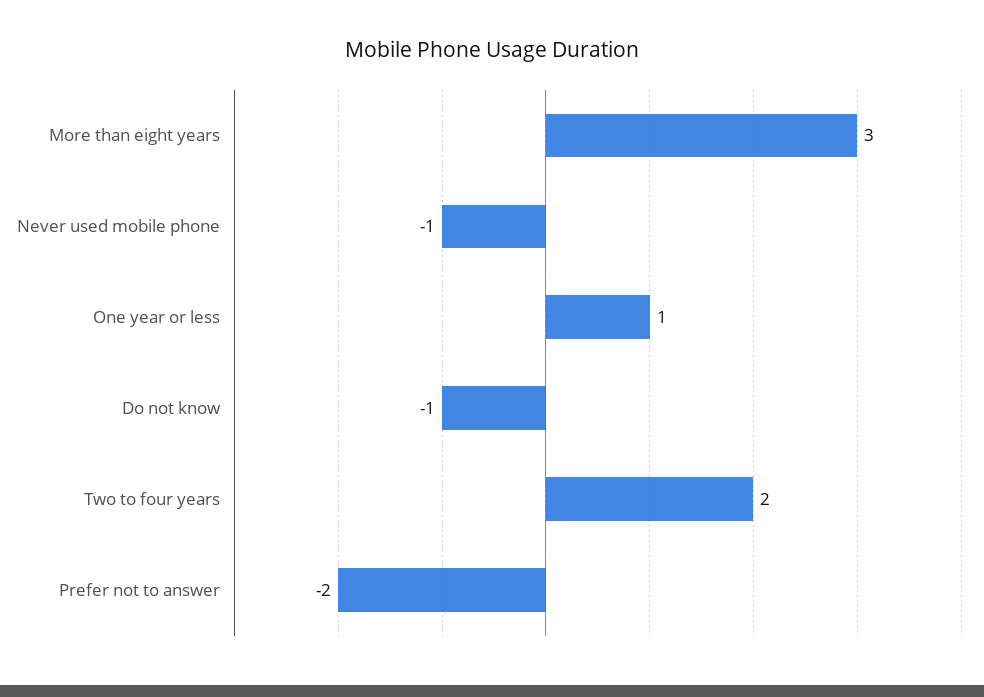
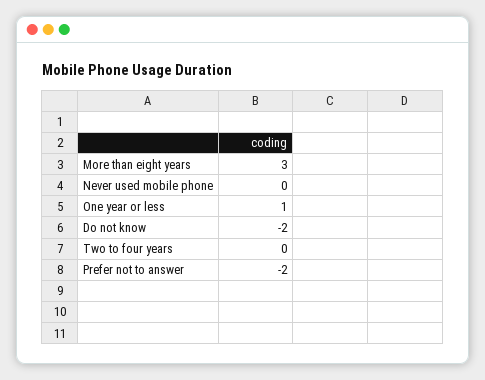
  {
    "More than eight years": 3,
-   "Never used mobile phone": -1,
+   "Never used mobile phone": 0,
    "One year or less": 1,
-   "Do not know": -1,
+   "Do not know": -2,
-   "Two to four years": 2,
+   "Two to four years": 0,
    "Prefer not to answer": -2
  }

